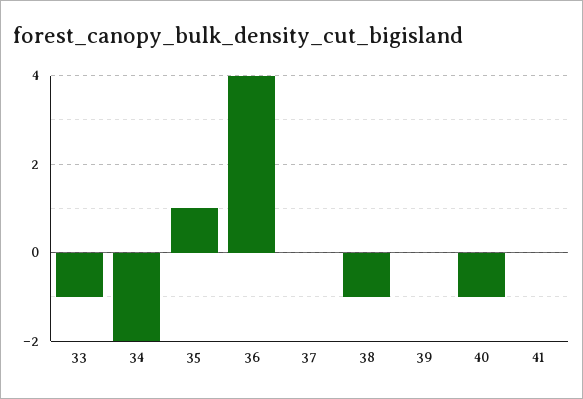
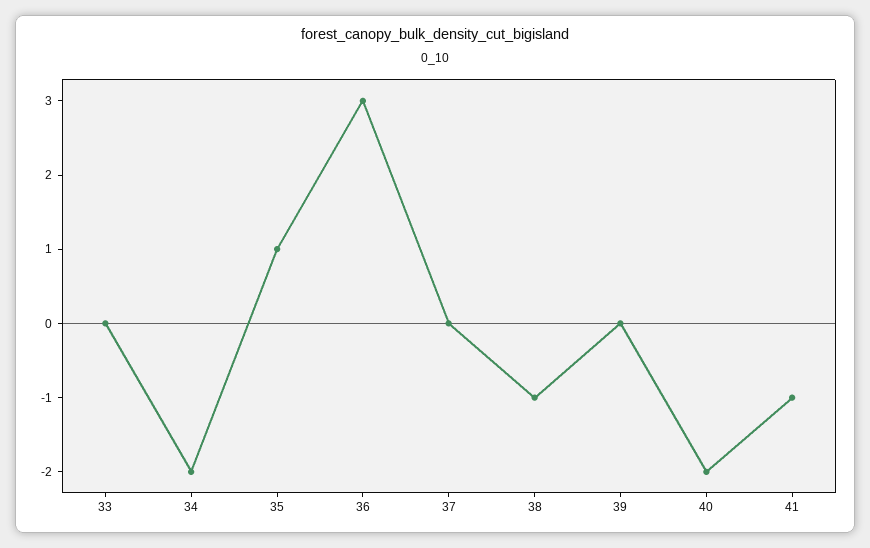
  {
-   "33": -1,
+   "33": 0,
    "34": -2,
    "35": 1,
-   "36": 4,
+   "36": 3,
    "37": 0,
    "38": -1,
    "39": 0,
-   "40": -1,
+   "40": -2,
-   "41": 0
+   "41": -1
  }

